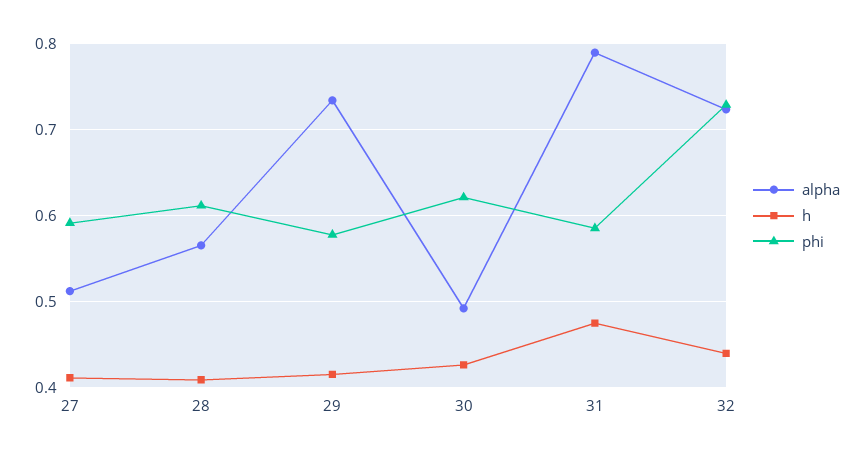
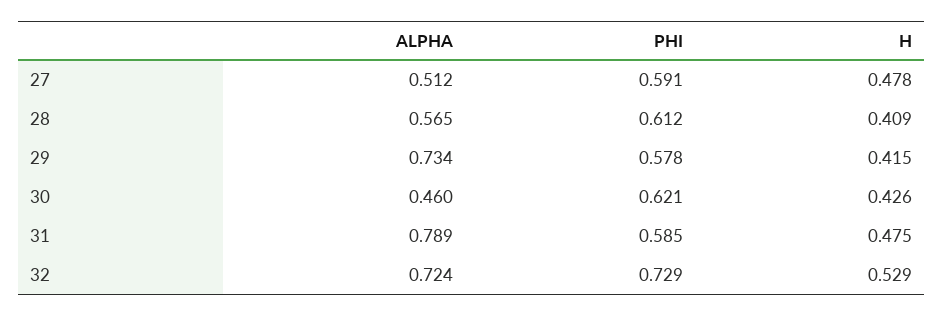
  {
    "alpha": {
      "27": 0.512,
      "28": 0.565,
      "29": 0.734,
-     "30": 0.49,
+     "30": 0.46,
      "31": 0.789,
      "32": 0.724
    },
    "h": {
-     "27": 0.41,
+     "27": 0.478,
      "28": 0.409,
      "29": 0.415,
      "30": 0.426,
      "31": 0.475,
-     "32": 0.44
+     "32": 0.529
    },
    "phi": {
      "27": 0.591,
      "28": 0.612,
      "29": 0.578,
      "30": 0.621,
      "31": 0.585,
      "32": 0.729
    }
  }

